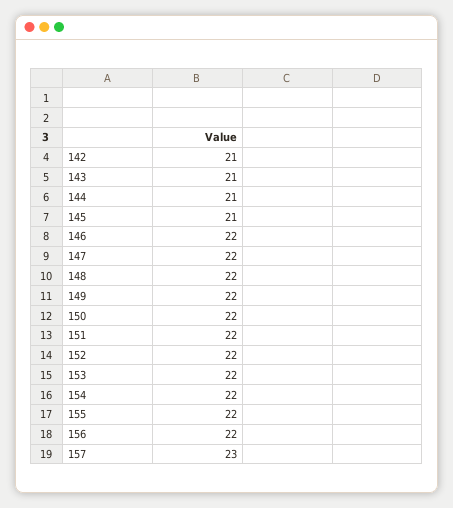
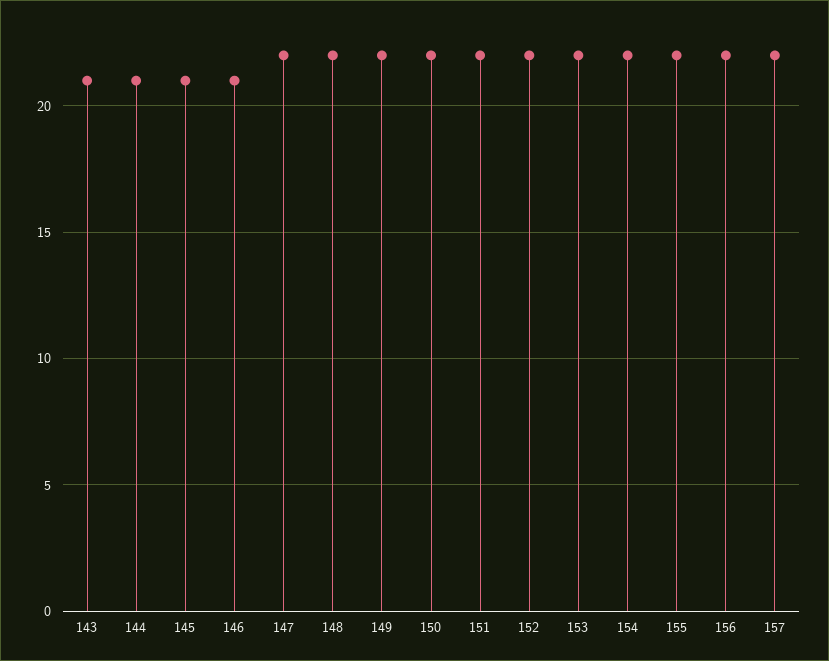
  {
-   "142": 21,
    "143": 21,
    "144": 21,
    "145": 21,
-   "146": 22,
+   "146": 21,
    "147": 22,
    "148": 22,
    "149": 22,
    "150": 22,
    "151": 22,
    "152": 22,
    "153": 22,
    "154": 22,
    "155": 22,
    "156": 22,
-   "157": 23
+   "157": 22
  }

